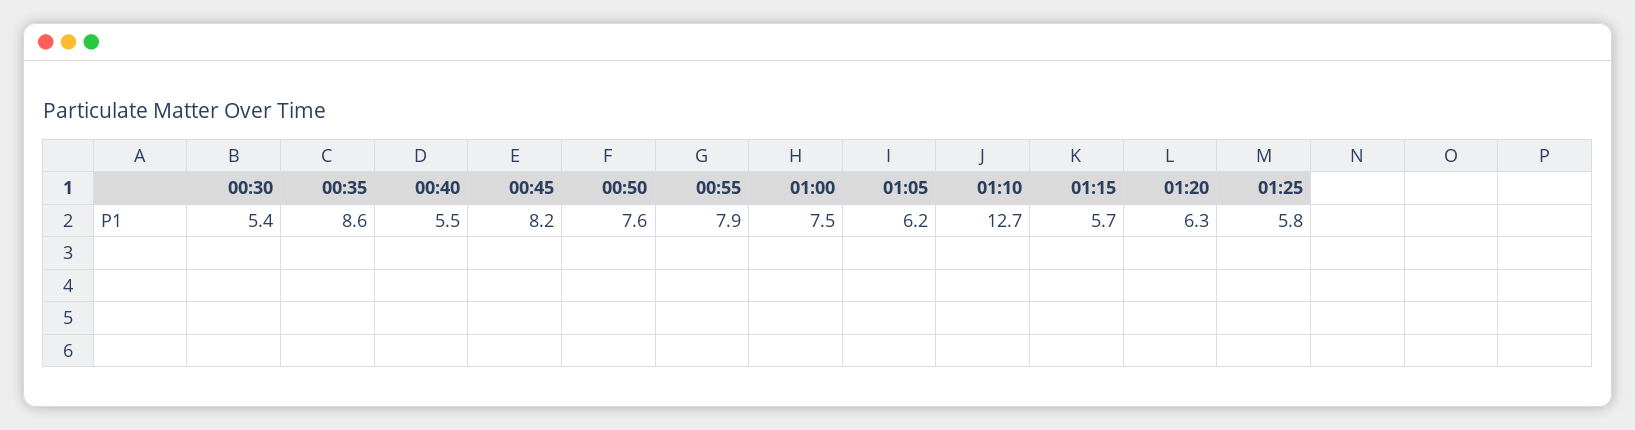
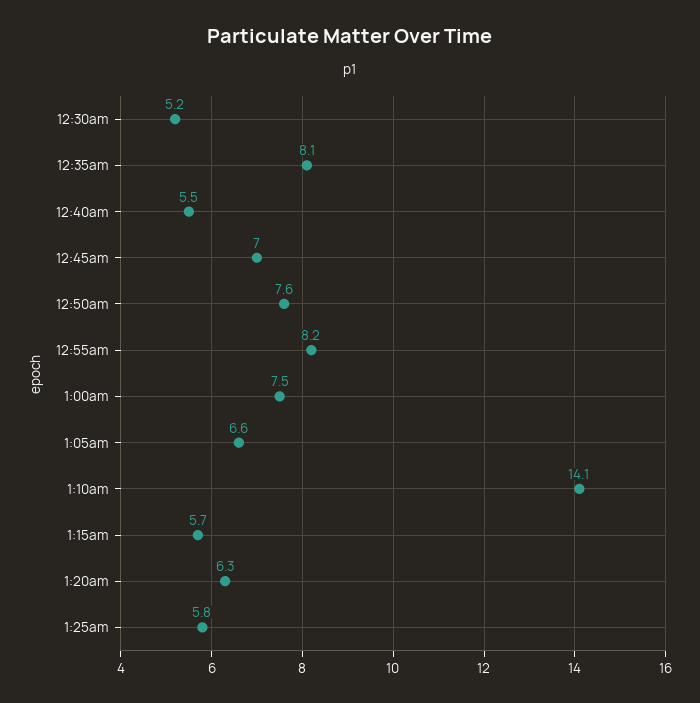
  {
-   "00:30": 5.4,
+   "00:30": 5.2,
-   "00:35": 8.6,
+   "00:35": 8.1,
    "00:40": 5.5,
-   "00:45": 8.2,
+   "00:45": 7,
    "00:50": 7.6,
-   "00:55": 7.9,
+   "00:55": 8.2,
    "01:00": 7.5,
-   "01:05": 6.2,
+   "01:05": 6.6,
-   "01:10": 12.7,
+   "01:10": 14.1,
    "01:15": 5.7,
    "01:20": 6.3,
    "01:25": 5.8
  }

